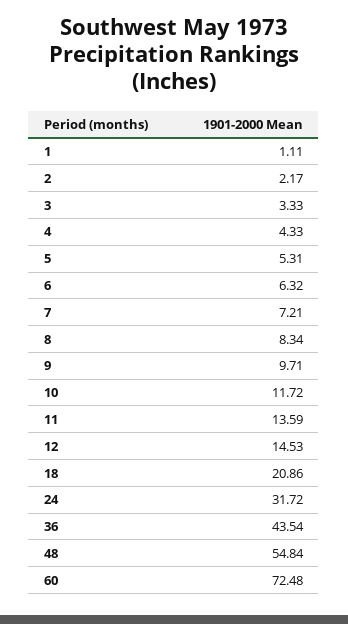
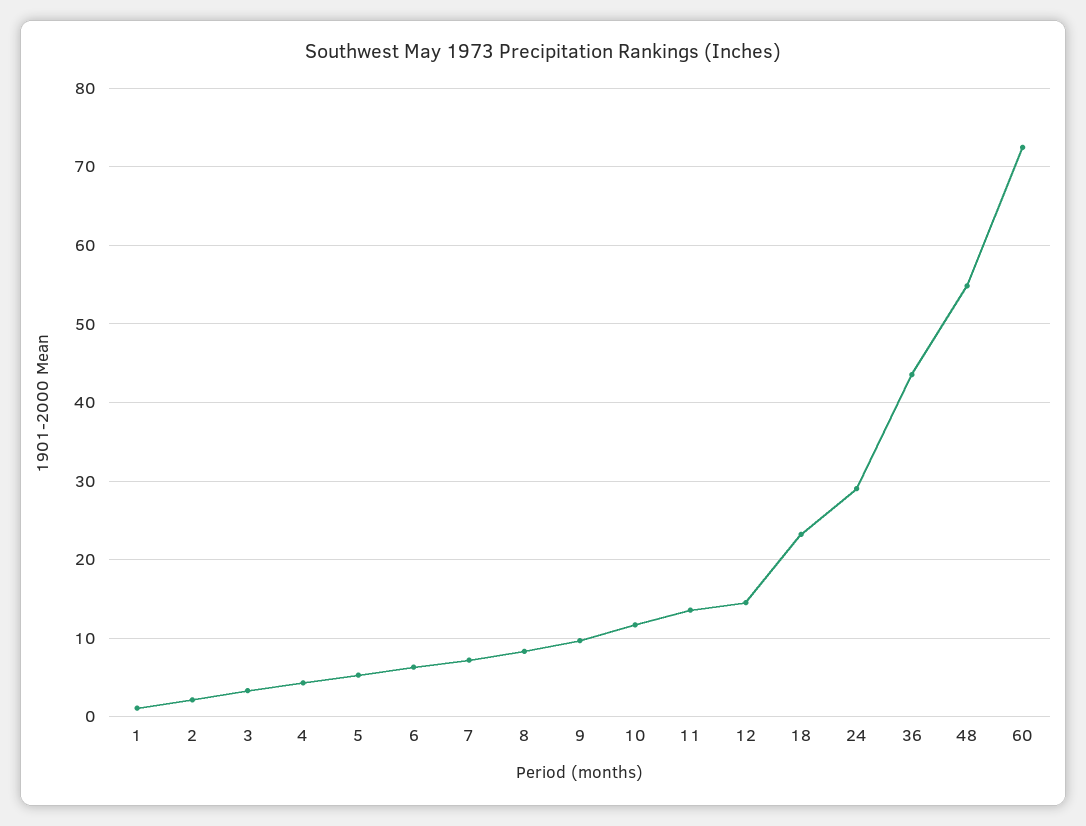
  {
    "1": 1.11,
    "2": 2.17,
    "3": 3.33,
    "4": 4.33,
    "5": 5.31,
    "6": 6.32,
    "7": 7.21,
    "8": 8.34,
    "9": 9.71,
    "10": 11.72,
    "11": 13.59,
    "12": 14.53,
-   "18": 20.86,
+   "18": 23,
-   "24": 31.72,
+   "24": 29,
    "36": 43.54,
    "48": 54.84,
    "60": 72.48
  }

